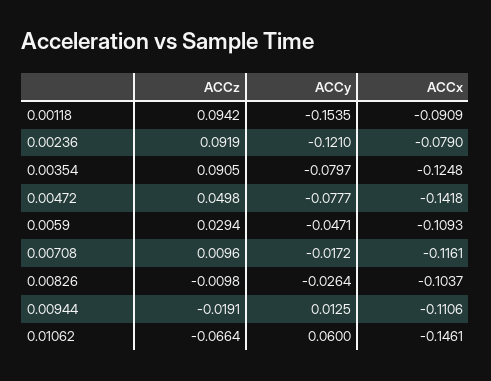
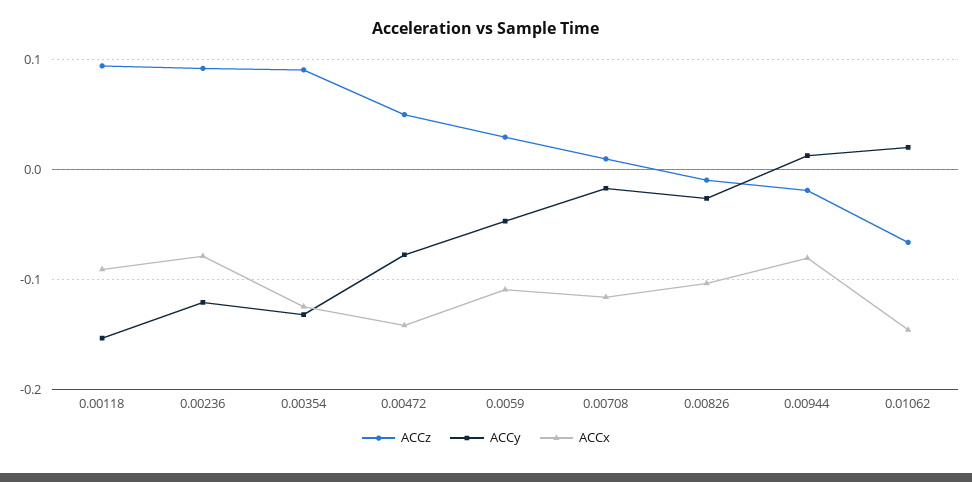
  {
    "ACCz": {
      "0.00118": 0.0942,
      "0.00236": 0.0919,
      "0.00354": 0.0905,
      "0.00472": 0.0498,
      "0.0059": 0.0294,
      "0.00708": 0.0096,
      "0.00826": -0.0098,
      "0.00944": -0.0191,
      "0.01062": -0.0664
    },
    "ACCy": {
      "0.00118": -0.1535,
      "0.00236": -0.121,
-     "0.00354": -0.0797,
+     "0.00354": -0.13,
      "0.00472": -0.0777,
      "0.0059": -0.0471,
      "0.00708": -0.0172,
      "0.00826": -0.0264,
      "0.00944": 0.0125,
-     "0.01062": 0.06
+     "0.01062": 0.02
    },
    "ACCx": {
      "0.00118": -0.0909,
      "0.00236": -0.079,
      "0.00354": -0.1248,
      "0.00472": -0.1418,
      "0.0059": -0.1093,
      "0.00708": -0.1161,
      "0.00826": -0.1037,
-     "0.00944": -0.1106,
+     "0.00944": -0.08,
      "0.01062": -0.1461
    }
  }

